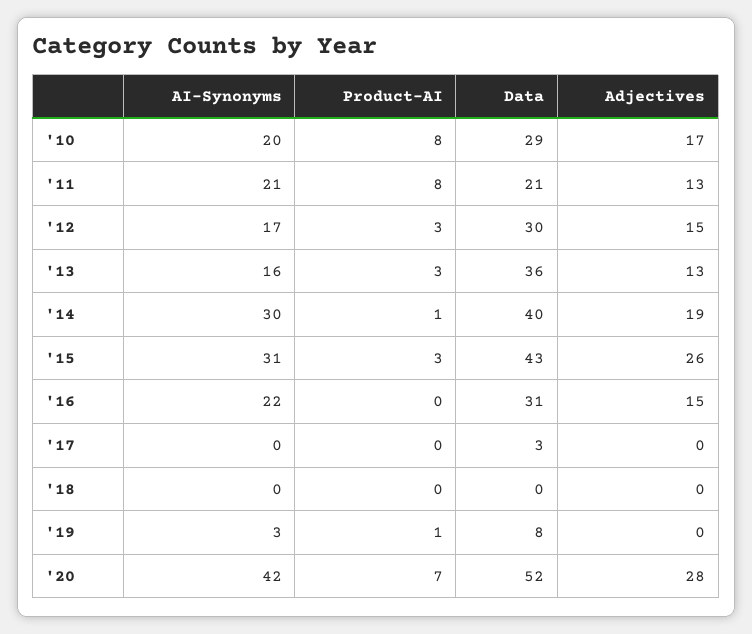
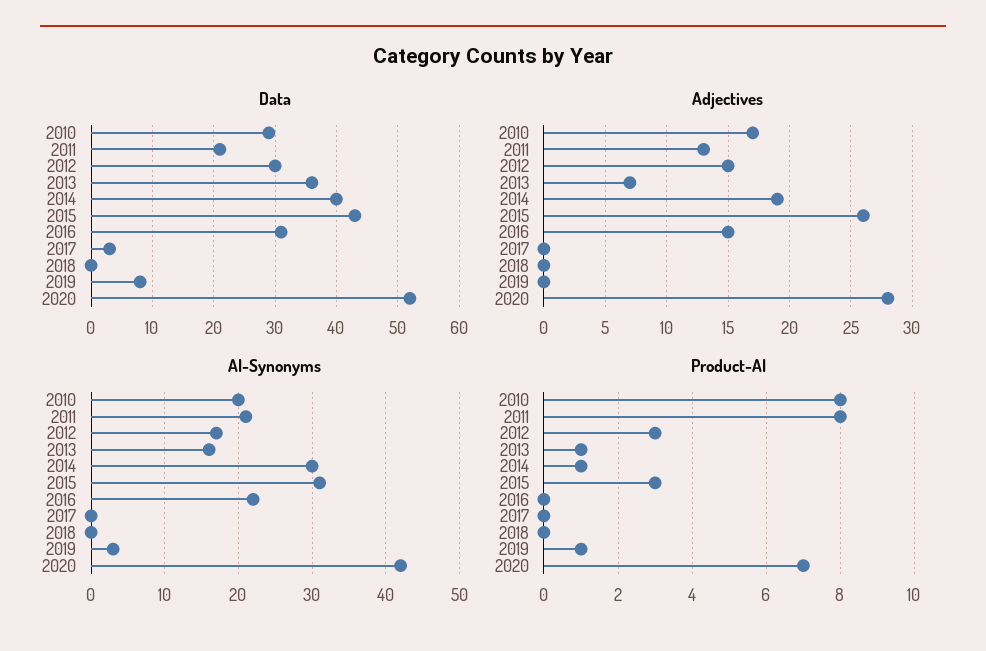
  {
    "AI-Synonyms": {
      "'10": 20,
      "'11": 21,
      "'12": 17,
      "'13": 16,
      "'14": 30,
      "'15": 31,
      "'16": 22,
      "'17": 0,
      "'18": 0,
      "'19": 3,
      "'20": 42
    },
    "Product-AI": {
      "'10": 8,
      "'11": 8,
      "'12": 3,
-     "'13": 3,
+     "'13": 1,
      "'14": 1,
      "'15": 3,
      "'16": 0,
      "'17": 0,
      "'18": 0,
      "'19": 1,
      "'20": 7
    },
    "Data": {
      "'10": 29,
      "'11": 21,
      "'12": 30,
      "'13": 36,
      "'14": 40,
      "'15": 43,
      "'16": 31,
      "'17": 3,
      "'18": 0,
      "'19": 8,
      "'20": 52
    },
    "Adjectives": {
      "'10": 17,
      "'11": 13,
      "'12": 15,
-     "'13": 13,
+     "'13": 7,
      "'14": 19,
      "'15": 26,
      "'16": 15,
      "'17": 0,
      "'18": 0,
      "'19": 0,
      "'20": 28
    }
  }

